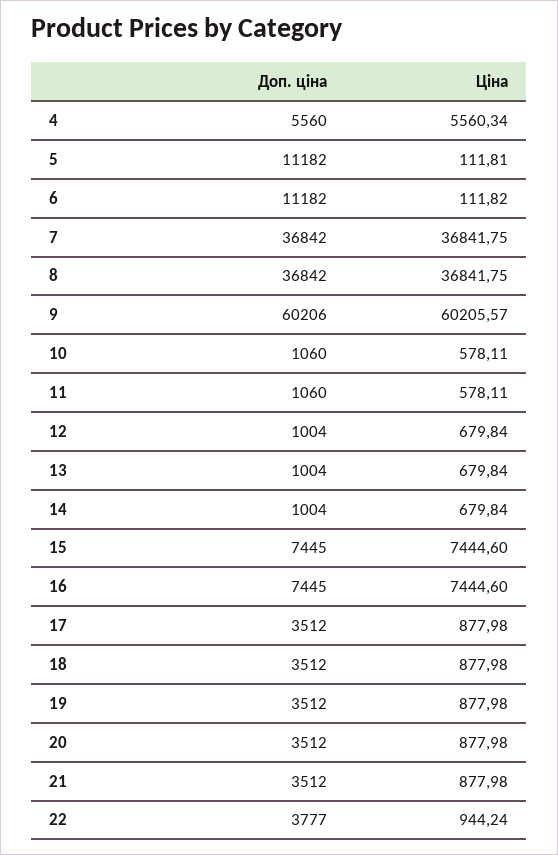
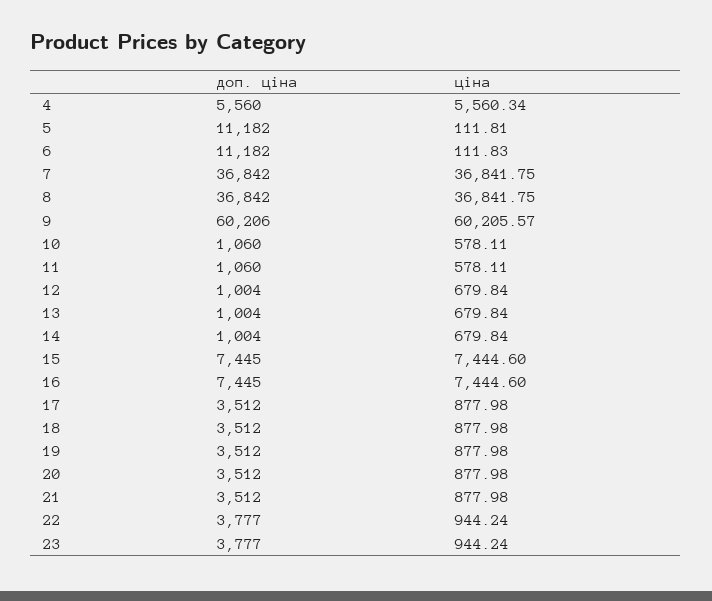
  {
    "Доп. ціна": {
      "4": 5560,
      "5": 11182,
      "6": 11182,
      "7": 36842,
      "8": 36842,
      "9": 60206,
      "10": 1060,
      "11": 1060,
      "12": 1004,
      "13": 1004,
      "14": 1004,
      "15": 7445,
      "16": 7445,
      "17": 3512,
      "18": 3512,
      "19": 3512,
      "20": 3512,
      "21": 3512,
-     "22": 3777
+     "22": 3777,
+     "23": 3777
    },
    "Ціна": {
      "4": 5560.34,
      "5": 111.81,
-     "6": 111.82,
+     "6": 111.83,
      "7": 36841.75,
      "8": 36841.75,
      "9": 60205.57,
      "10": 578.11,
      "11": 578.11,
      "12": 679.84,
      "13": 679.84,
      "14": 679.84,
      "15": 7444.6,
      "16": 7444.6,
      "17": 877.98,
      "18": 877.98,
      "19": 877.98,
      "20": 877.98,
      "21": 877.98,
-     "22": 944.24
+     "22": 944.24,
+     "23": 944.24
    }
  }

